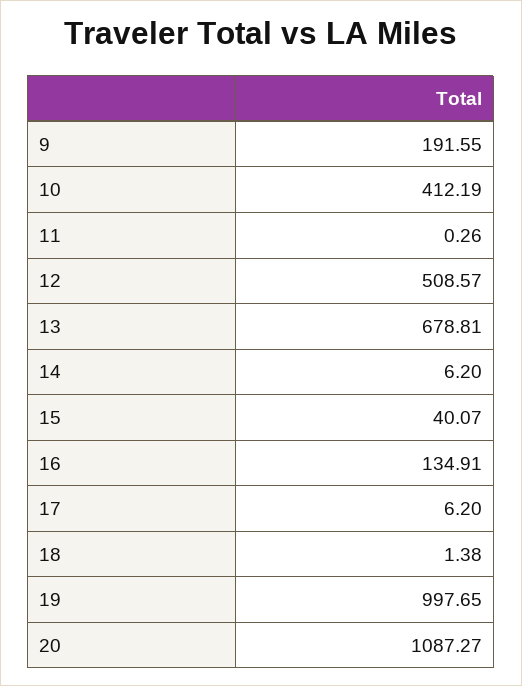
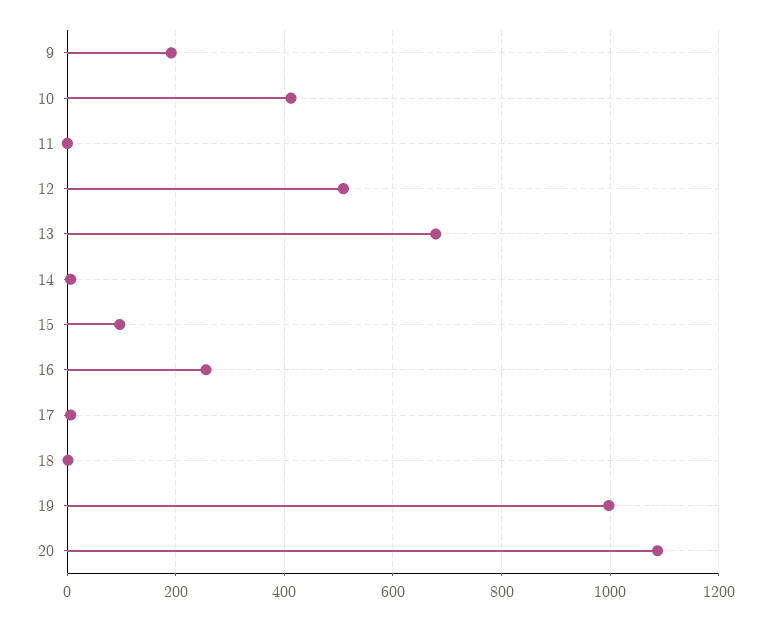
  {
    "9": 191.55,
    "10": 412.19,
    "11": 0.26,
    "12": 508.57,
    "13": 678.81,
    "14": 6.2,
-   "15": 40.07,
+   "15": 100,
-   "16": 134.91,
+   "16": 260,
    "17": 6.2,
    "18": 1.38,
    "19": 997.65,
    "20": 1087.27
  }

